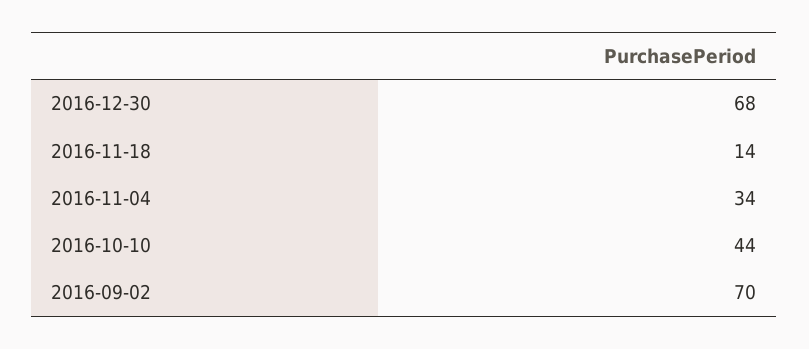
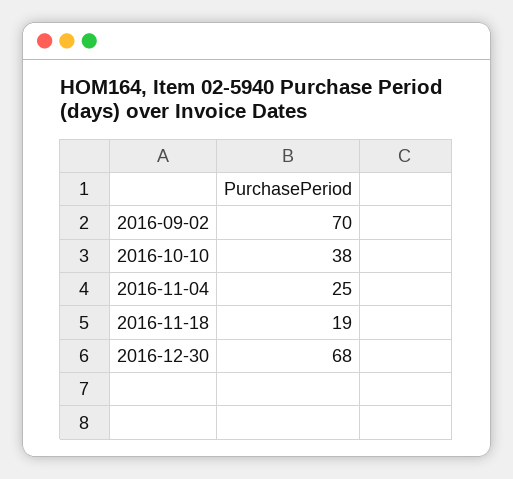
  {
    "2016-12-30": 68,
-   "2016-11-18": 14,
+   "2016-11-18": 19,
-   "2016-11-04": 34,
+   "2016-11-04": 25,
-   "2016-10-10": 44,
+   "2016-10-10": 38,
    "2016-09-02": 70
  }

